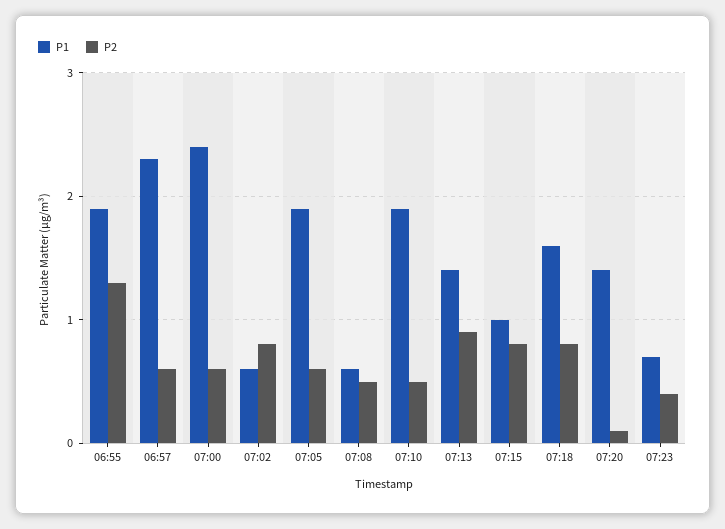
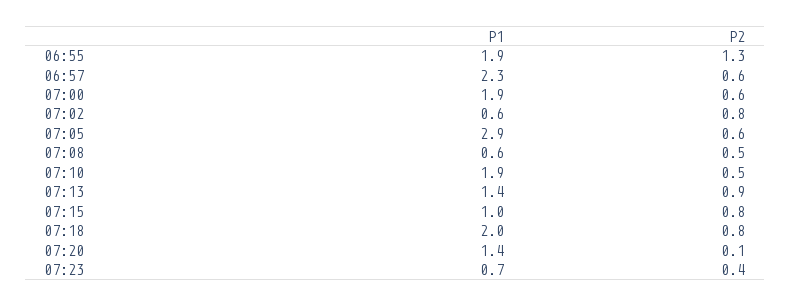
  {
    "P1": {
      "06:55": 1.9,
      "06:57": 2.3,
-     "07:00": 2.4,
+     "07:00": 1.9,
      "07:02": 0.6,
-     "07:05": 1.9,
+     "07:05": 2.9,
      "07:08": 0.6,
      "07:10": 1.9,
      "07:13": 1.4,
      "07:15": 1,
-     "07:18": 1.6,
+     "07:18": 2,
      "07:20": 1.4,
      "07:23": 0.7
    },
    "P2": {
      "06:55": 1.3,
      "06:57": 0.6,
      "07:00": 0.6,
      "07:02": 0.8,
      "07:05": 0.6,
      "07:08": 0.5,
      "07:10": 0.5,
      "07:13": 0.9,
      "07:15": 0.8,
      "07:18": 0.8,
      "07:20": 0.1,
      "07:23": 0.4
    }
  }

